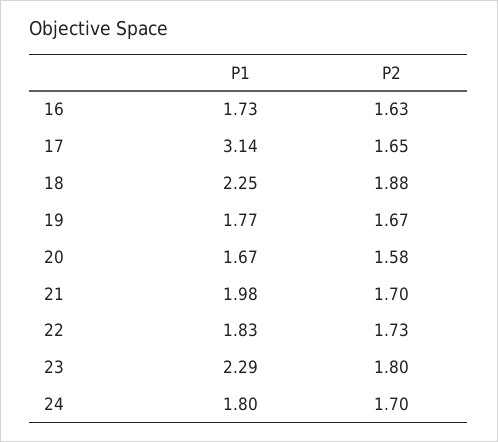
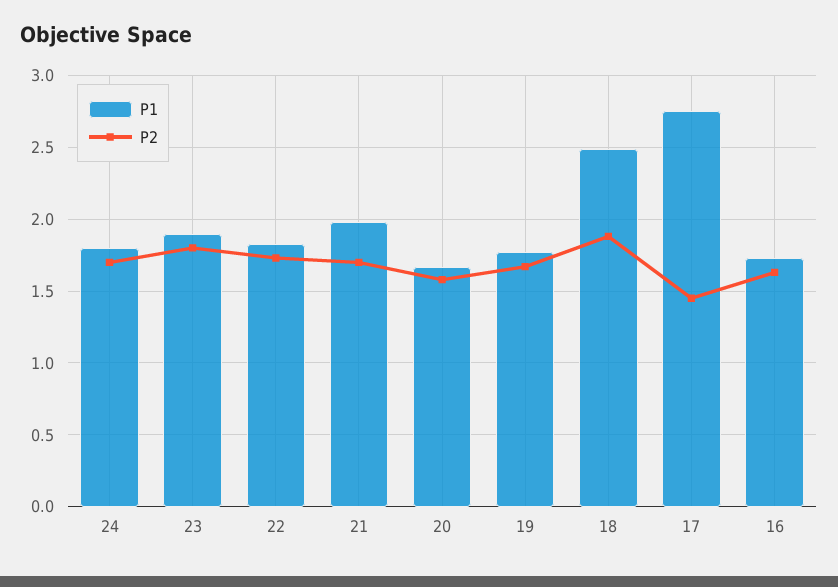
  {
    "P1": {
      "16": 1.73,
-     "17": 3.14,
+     "17": 2.75,
-     "18": 2.25,
+     "18": 2.5,
      "19": 1.77,
      "20": 1.67,
      "21": 1.98,
      "22": 1.83,
-     "23": 2.29,
+     "23": 1.9,
      "24": 1.8
    },
    "P2": {
      "16": 1.63,
-     "17": 1.65,
+     "17": 1.45,
      "18": 1.88,
      "19": 1.67,
      "20": 1.58,
      "21": 1.7,
      "22": 1.73,
      "23": 1.8,
      "24": 1.7
    }
  }

